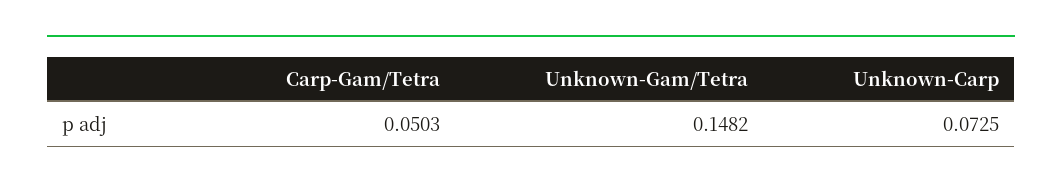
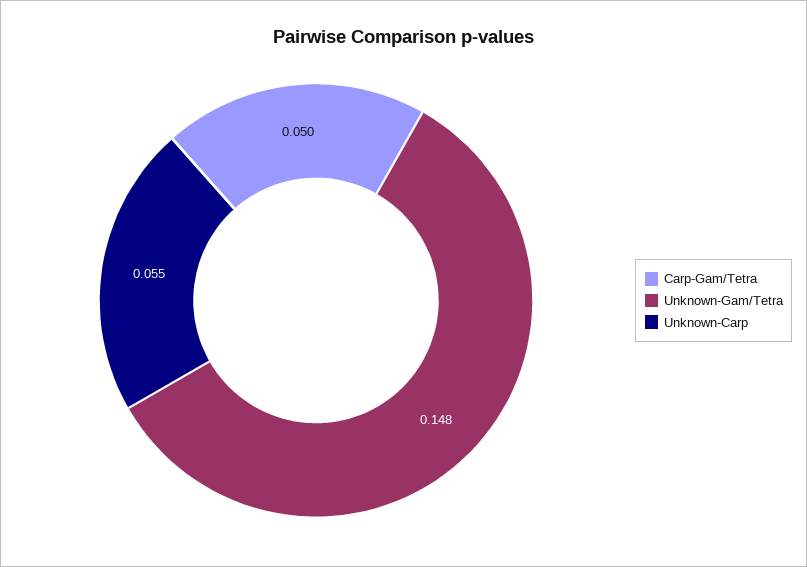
  {
    "Carp-Gam/Tetra": 0.0503,
    "Unknown-Gam/Tetra": 0.1482,
-   "Unknown-Carp": 0.0725
+   "Unknown-Carp": 0.055
  }

